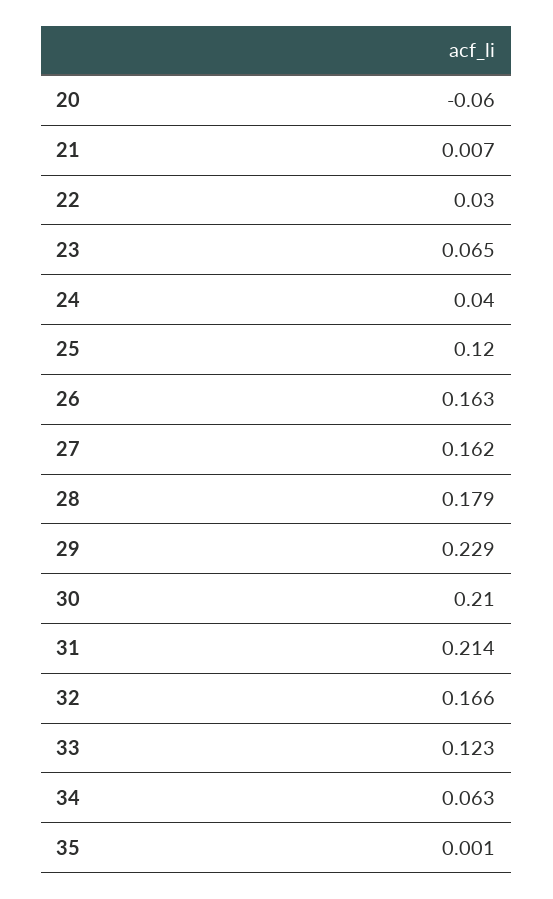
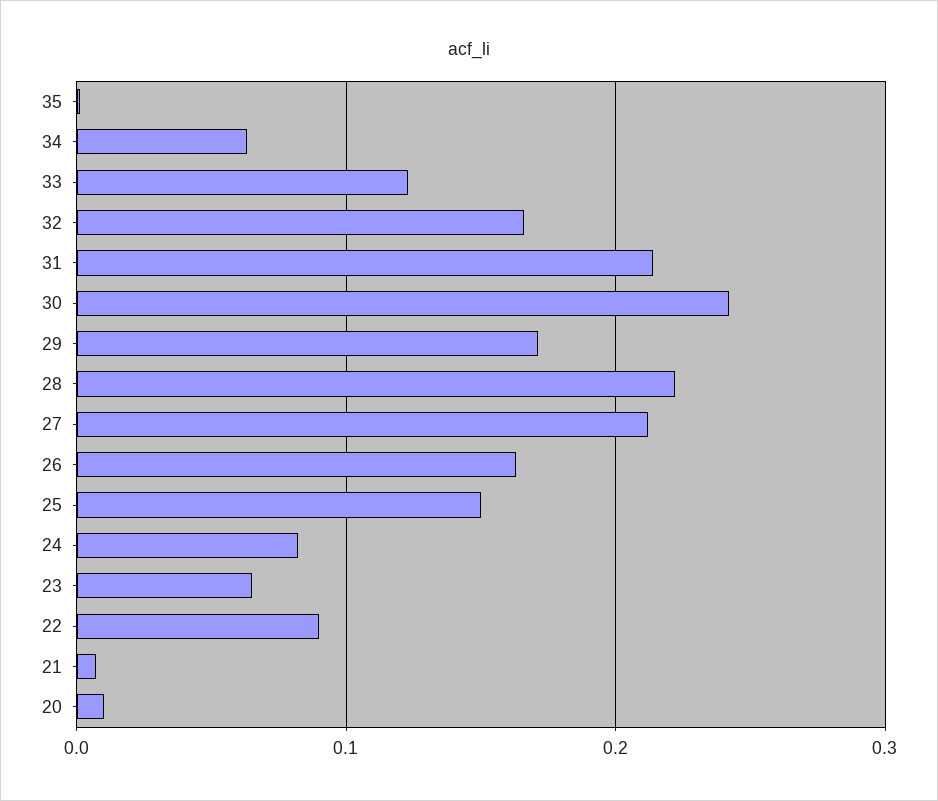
  {
-   "20": -0.06,
+   "20": 0.01,
    "21": 0.007,
-   "22": 0.03,
+   "22": 0.09,
    "23": 0.065,
-   "24": 0.04,
+   "24": 0.08,
-   "25": 0.12,
+   "25": 0.15,
    "26": 0.163,
-   "27": 0.162,
+   "27": 0.21,
-   "28": 0.179,
+   "28": 0.22,
-   "29": 0.229,
+   "29": 0.17,
-   "30": 0.21,
+   "30": 0.24,
    "31": 0.214,
    "32": 0.166,
    "33": 0.123,
    "34": 0.063,
    "35": 0.001
  }

